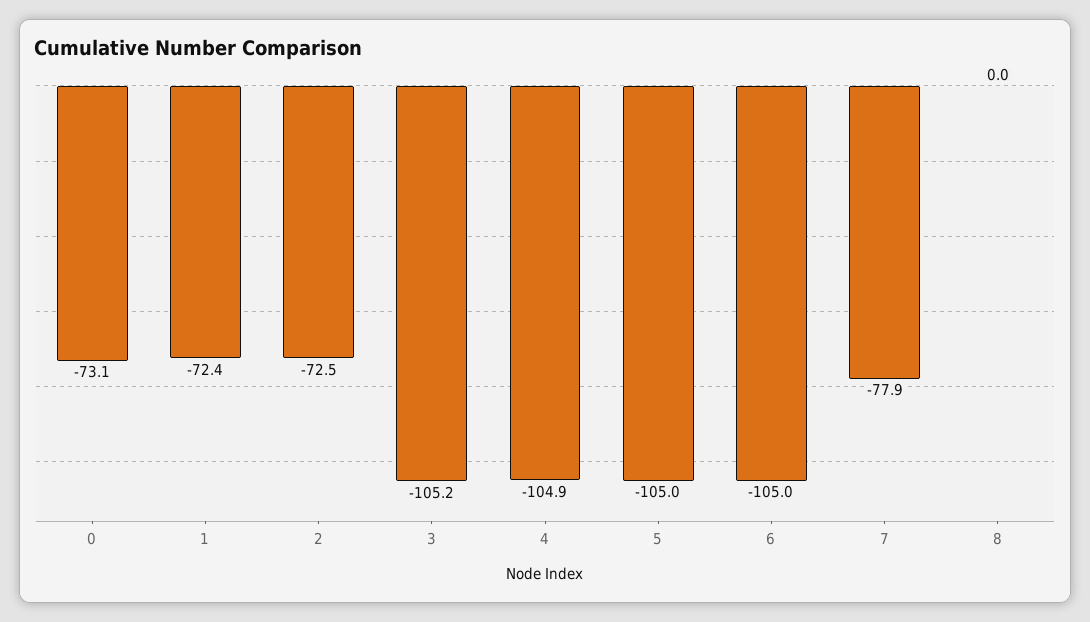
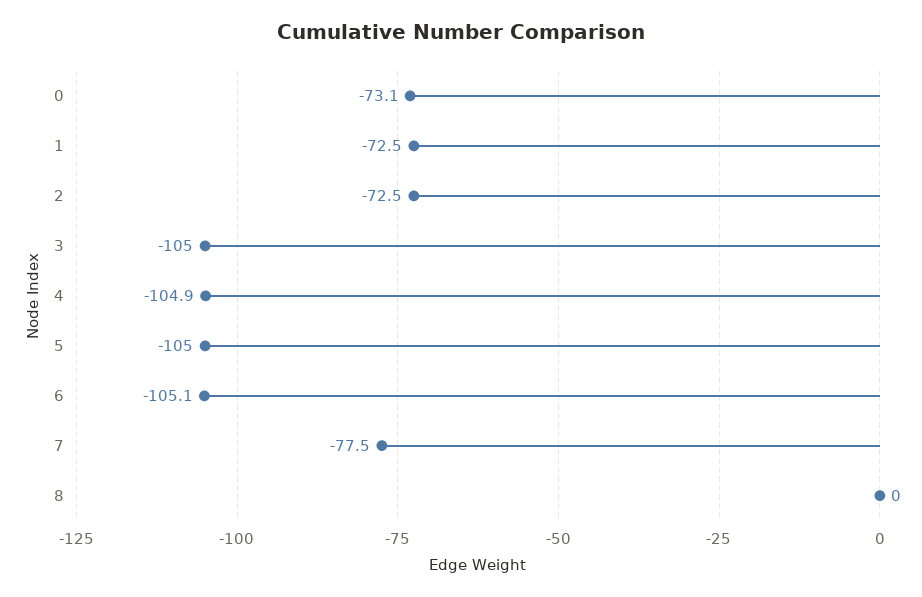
  {
    "0": -73.1,
-   "1": -72.4,
+   "1": -72.5,
    "2": -72.5,
-   "3": -105.2,
+   "3": -105,
    "4": -104.9,
    "5": -105,
-   "6": -105,
+   "6": -105.1,
-   "7": -77.9,
+   "7": -77.5,
    "8": 0
  }

